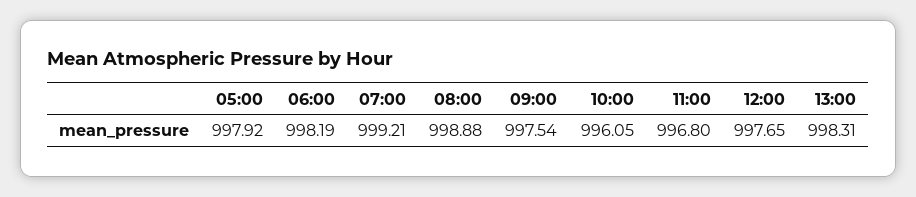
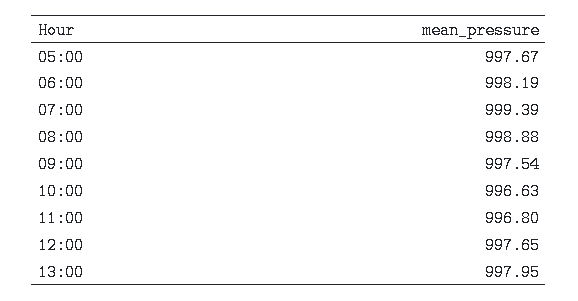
  {
-   "05:00": 997.92,
+   "05:00": 997.67,
    "06:00": 998.19,
-   "07:00": 999.21,
+   "07:00": 999.39,
    "08:00": 998.88,
    "09:00": 997.54,
-   "10:00": 996.05,
+   "10:00": 996.63,
    "11:00": 996.8,
    "12:00": 997.65,
-   "13:00": 998.31
+   "13:00": 997.95
  }

